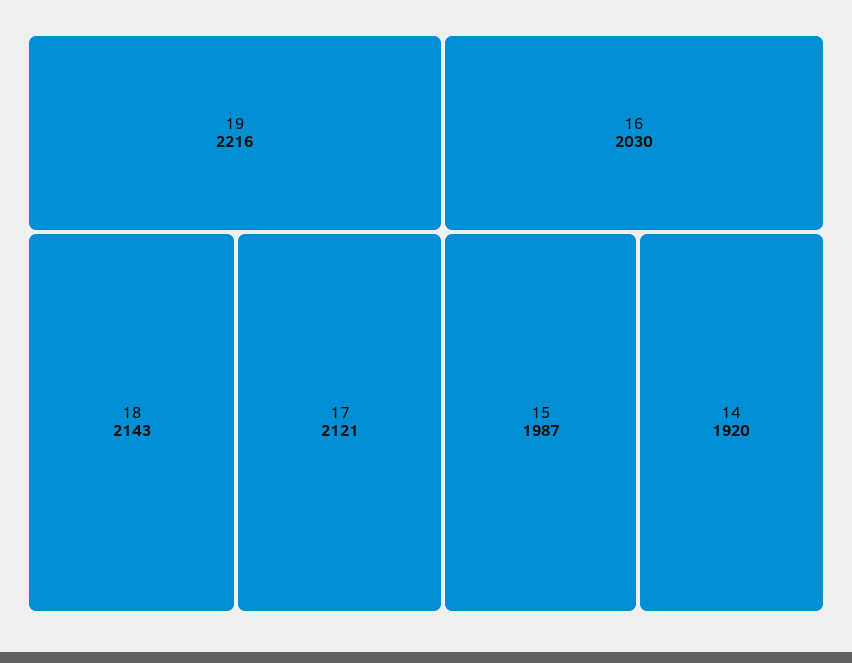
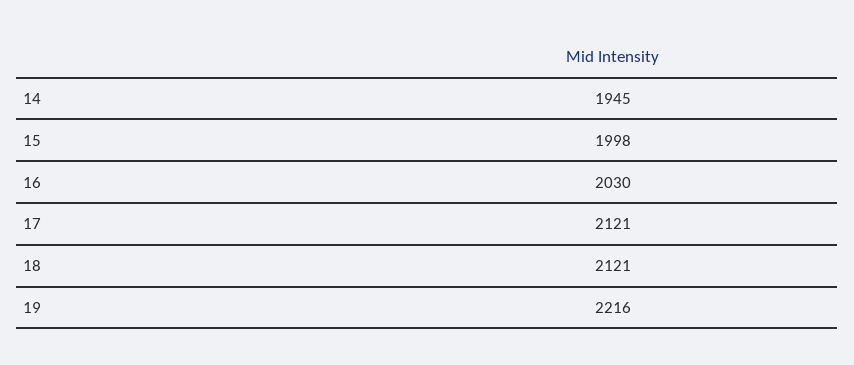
  {
    "19": 2216,
-   "18": 2143,
+   "18": 2121,
    "17": 2121,
    "16": 2030,
-   "15": 1987,
+   "15": 1998,
-   "14": 1920
+   "14": 1945
  }

